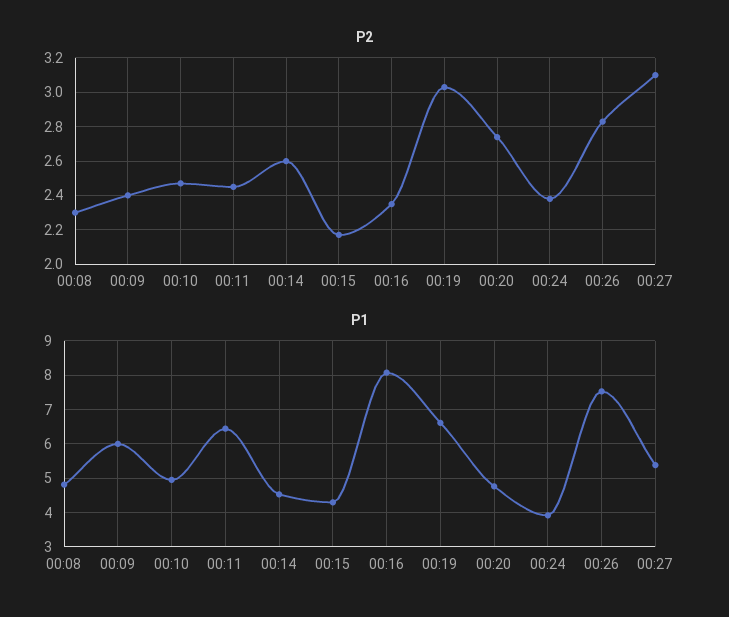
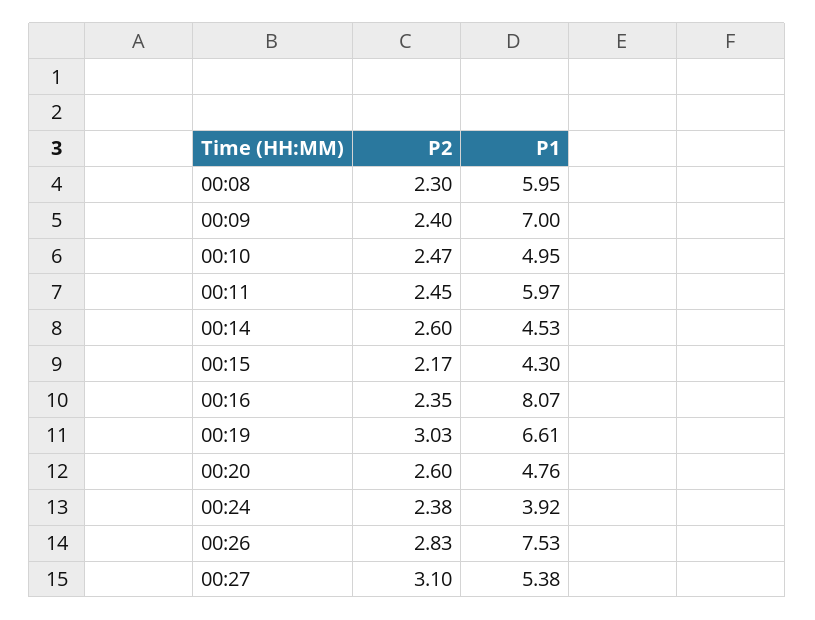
  {
    "P2": {
      "00:08": 2.3,
      "00:09": 2.4,
      "00:10": 2.47,
      "00:11": 2.45,
      "00:14": 2.6,
      "00:15": 2.17,
      "00:16": 2.35,
      "00:19": 3.03,
-     "00:20": 2.75,
+     "00:20": 2.6,
      "00:24": 2.38,
      "00:26": 2.83,
      "00:27": 3.1
    },
    "P1": {
-     "00:08": 4.8,
+     "00:08": 5.95,
-     "00:09": 6,
+     "00:09": 7,
      "00:10": 4.95,
-     "00:11": 6.4,
+     "00:11": 5.97,
      "00:14": 4.53,
      "00:15": 4.3,
      "00:16": 8.07,
      "00:19": 6.61,
      "00:20": 4.76,
      "00:24": 3.92,
      "00:26": 7.53,
      "00:27": 5.38
    }
  }

